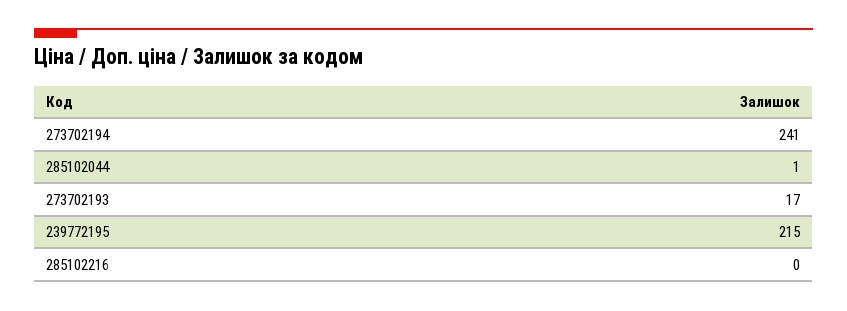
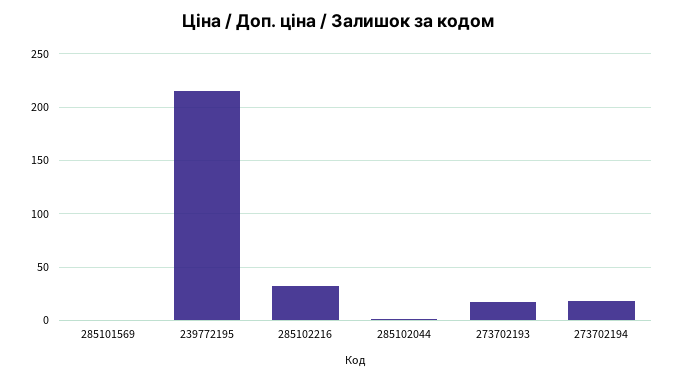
  {
-   "273702194": 241,
+   "273702194": 20,
    "285102044": 1,
    "273702193": 17,
    "239772195": 215,
-   "285102216": 0
+   "285102216": 30,
+   "285101569": 0
  }

